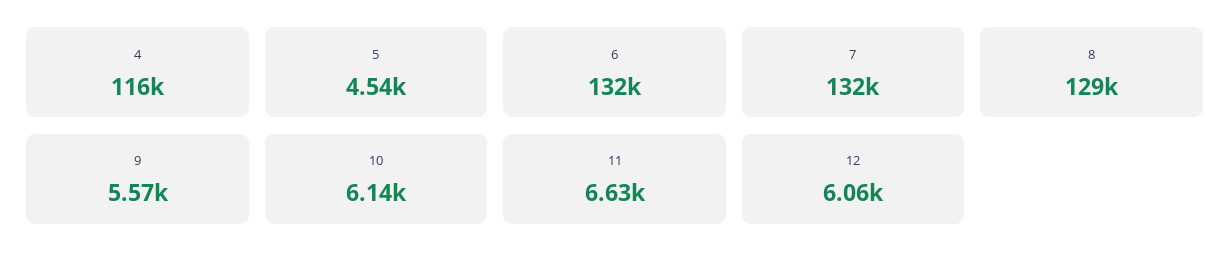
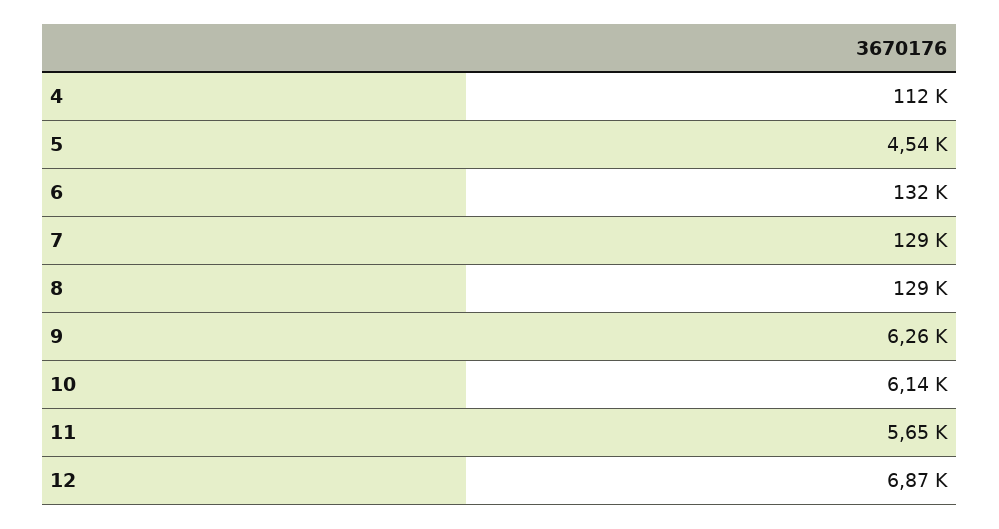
  {
-   "4": 116000,
+   "4": 112000,
    "5": 4540,
    "6": 132000,
-   "7": 132000,
+   "7": 129000,
    "8": 129000,
-   "9": 5570,
+   "9": 6260,
    "10": 6140,
-   "11": 6630,
+   "11": 5650,
-   "12": 6060
+   "12": 6870
  }

